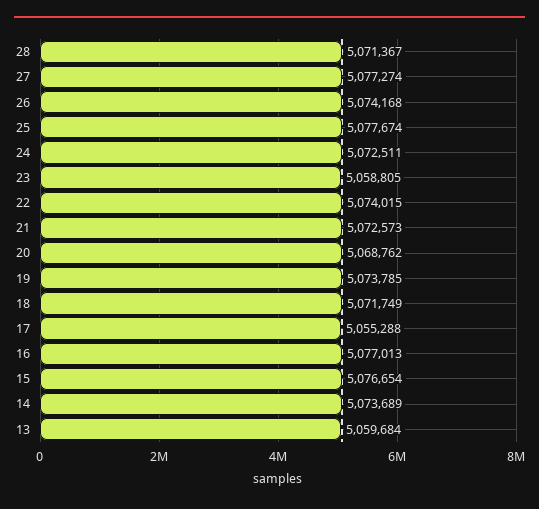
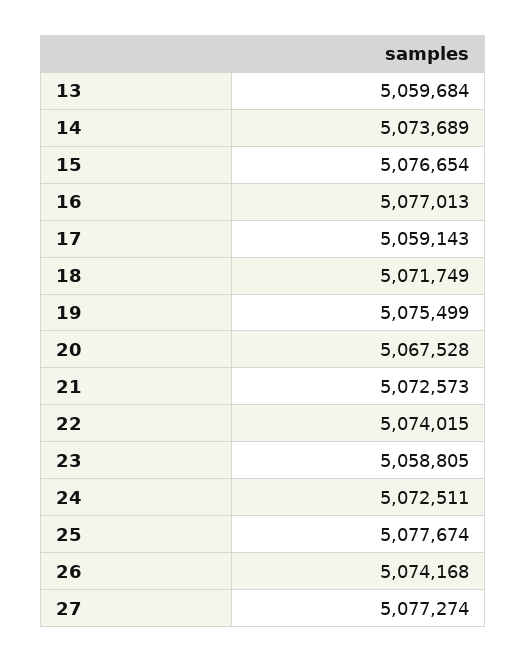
  {
-   "28": 5071367,
    "27": 5077274,
    "26": 5074168,
    "25": 5077674,
    "24": 5072511,
    "23": 5058805,
    "22": 5074015,
    "21": 5072573,
-   "20": 5068762,
+   "20": 5067528,
-   "19": 5073785,
+   "19": 5075499,
    "18": 5071749,
-   "17": 5055288,
+   "17": 5059143,
    "16": 5077013,
    "15": 5076654,
    "14": 5073689,
    "13": 5059684
  }

